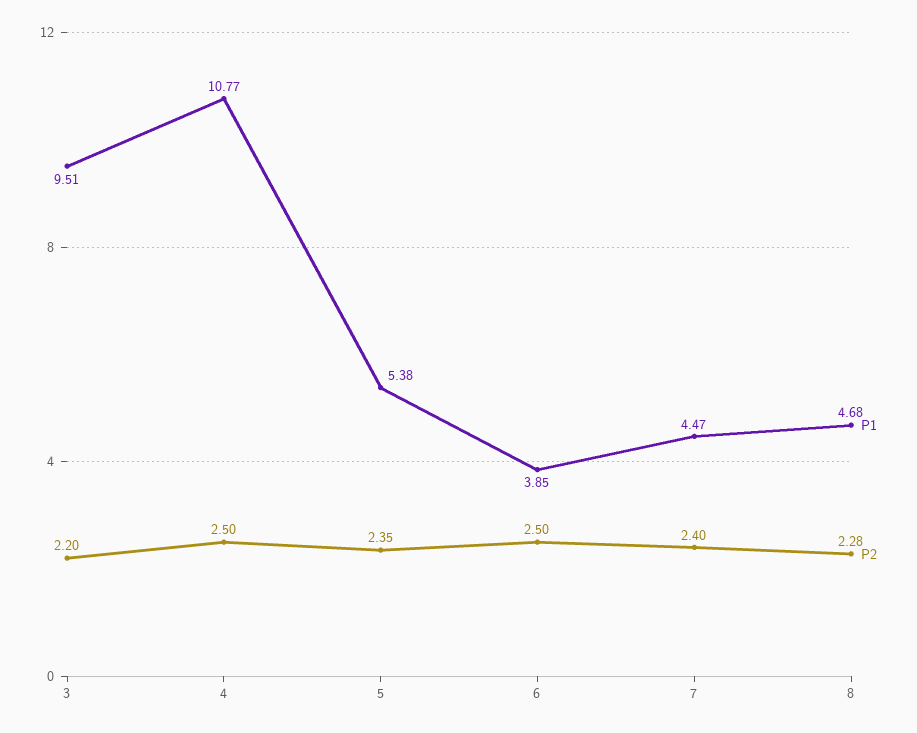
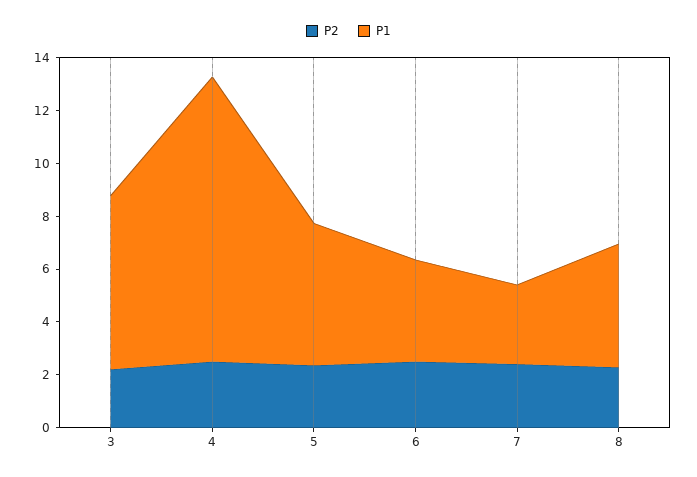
  {
    "P1": {
-     "3": 9.51,
+     "3": 6.5,
      "4": 10.77,
      "5": 5.38,
      "6": 3.85,
-     "7": 4.47,
+     "7": 3,
      "8": 4.68
    },
    "P2": {
      "3": 2.2,
      "4": 2.5,
      "5": 2.35,
      "6": 2.5,
      "7": 2.4,
      "8": 2.28
    }
  }

